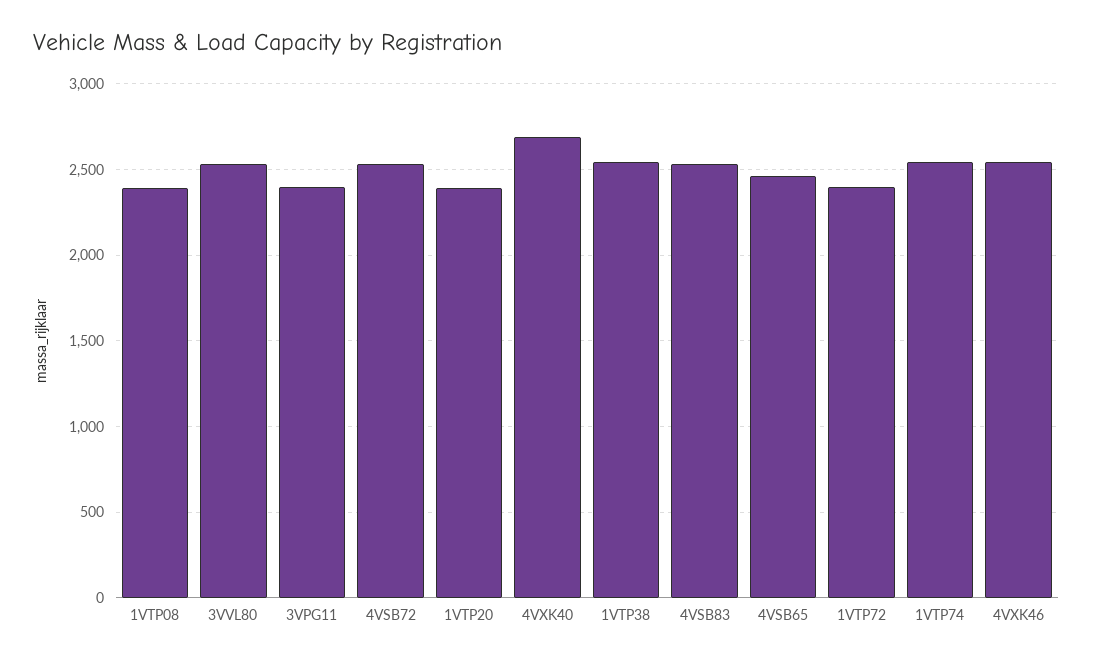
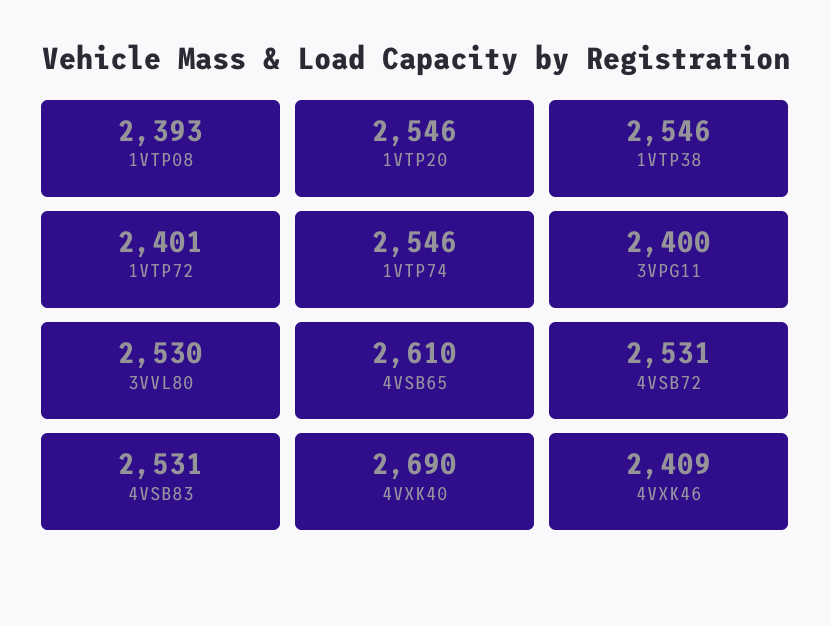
  {
    "1VTP08": 2393,
    "3VVL80": 2530,
    "3VPG11": 2400,
    "4VSB72": 2531,
-   "1VTP20": 2400,
+   "1VTP20": 2546,
    "4VXK40": 2690,
    "1VTP38": 2546,
    "4VSB83": 2531,
-   "4VSB65": 2450,
+   "4VSB65": 2610,
    "1VTP72": 2401,
    "1VTP74": 2546,
-   "4VXK46": 2550
+   "4VXK46": 2409
  }

